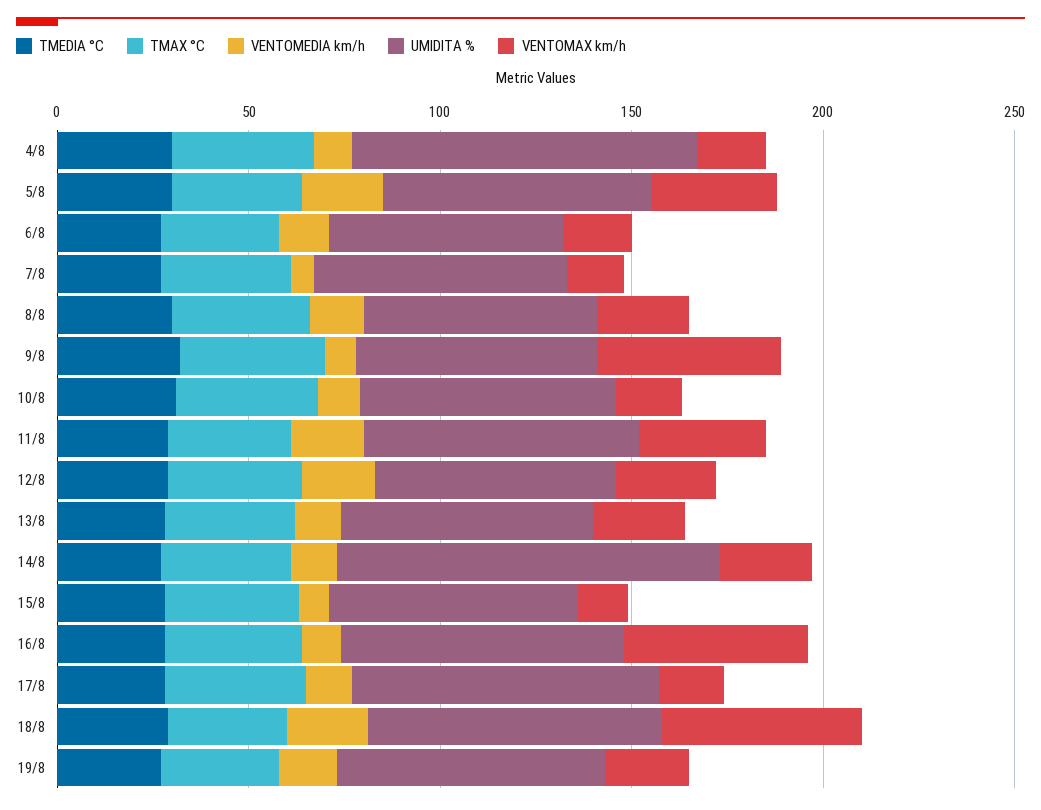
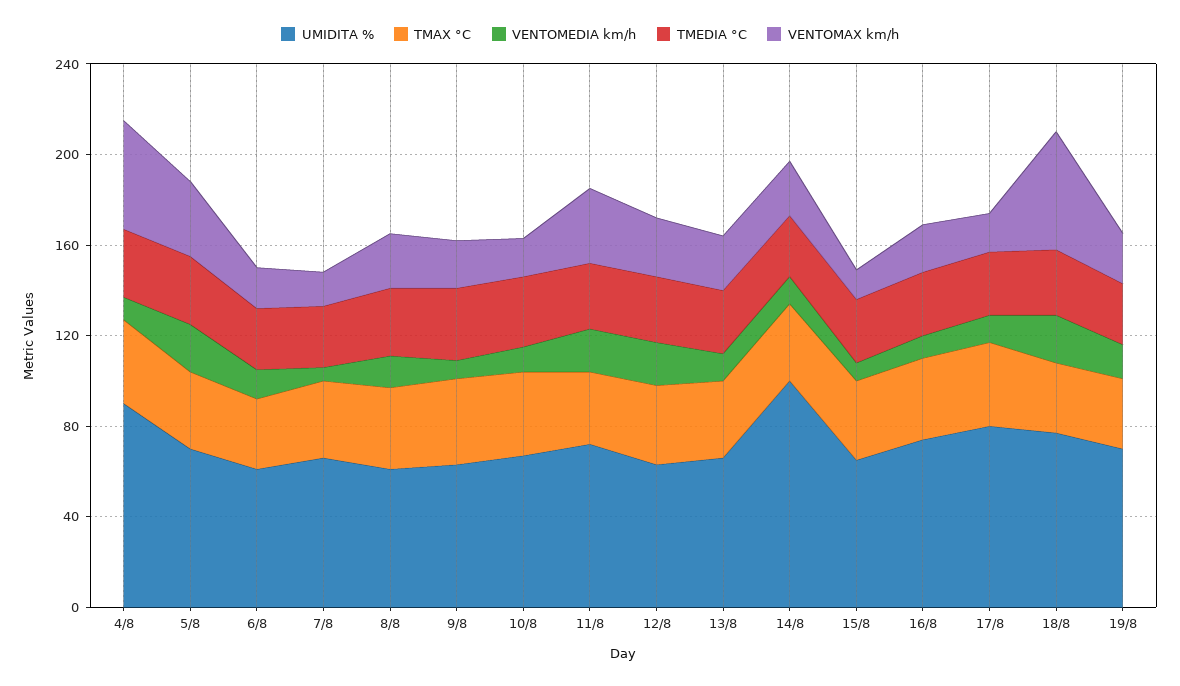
  {
    "TMEDIA °C": {
      "4/8": 30,
      "5/8": 30,
      "6/8": 30,
      "7/8": 30,
      "8/8": 30,
      "9/8": 30,
      "10/8": 30,
      "11/8": 30,
      "12/8": 30,
      "13/8": 30,
      "14/8": 30,
      "15/8": 30,
      "16/8": 30,
      "17/8": 30,
      "18/8": 30,
      "19/8": 30
    },
    "TMAX °C": {
      "4/8": 40,
      "5/8": 30,
      "6/8": 30,
      "7/8": 30,
      "8/8": 40,
      "9/8": 40,
      "10/8": 40,
      "11/8": 30,
      "12/8": 40,
      "13/8": 30,
      "14/8": 30,
      "15/8": 40,
      "16/8": 40,
      "17/8": 40,
      "18/8": 30,
      "19/8": 30
    },
    "VENTOMEDIA km/h": {
      "4/8": 10,
      "5/8": 20,
      "6/8": 10,
      "7/8": 10,
      "8/8": 10,
      "9/8": 10,
      "10/8": 10,
      "11/8": 20,
      "12/8": 20,
      "13/8": 10,
      "14/8": 10,
      "15/8": 10,
      "16/8": 10,
      "17/8": 10,
      "18/8": 20,
      "19/8": 20
    },
    "UMIDITA %": {
      "4/8": 90,
      "5/8": 70,
      "6/8": 60,
      "7/8": 70,
      "8/8": 60,
      "9/8": 60,
      "10/8": 70,
      "11/8": 70,
      "12/8": 60,
      "13/8": 70,
      "14/8": 100,
      "15/8": 70,
      "16/8": 70,
      "17/8": 80,
      "18/8": 80,
      "19/8": 70
    },
    "VENTOMAX km/h": {
-     "4/8": 20,
+     "4/8": 50,
      "5/8": 30,
      "6/8": 20,
      "7/8": 20,
      "8/8": 20,
-     "9/8": 50,
+     "9/8": 20,
      "10/8": 20,
      "11/8": 30,
      "12/8": 30,
      "13/8": 20,
      "14/8": 20,
      "15/8": 10,
-     "16/8": 50,
+     "16/8": 20,
      "17/8": 20,
      "18/8": 50,
      "19/8": 20
    }
  }

